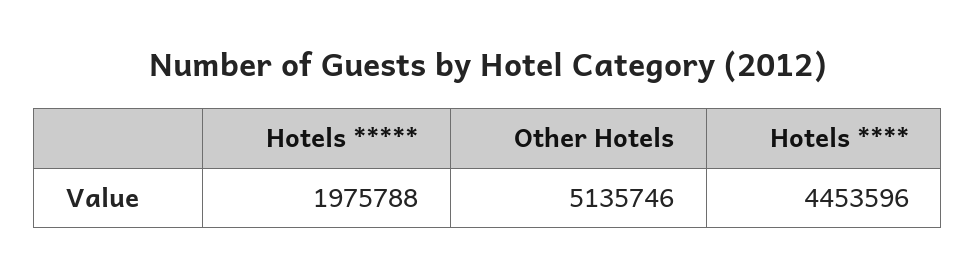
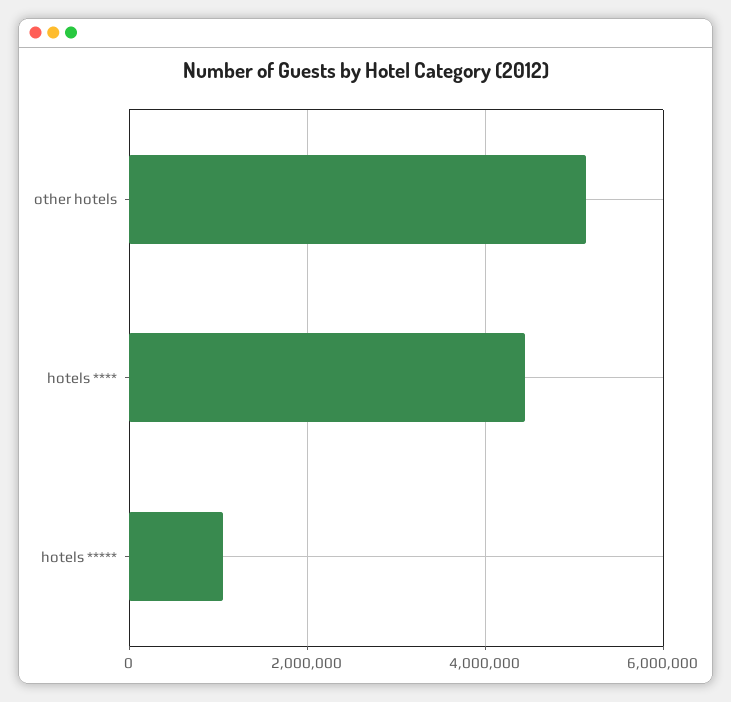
  {
-   "Hotels *****": 1975788,
+   "Hotels *****": 1000000,
    "Other Hotels": 5135746,
    "Hotels ****": 4453596
  }

